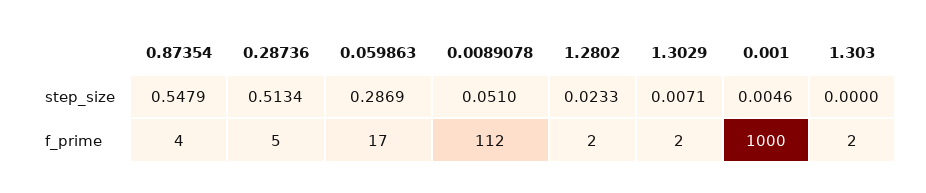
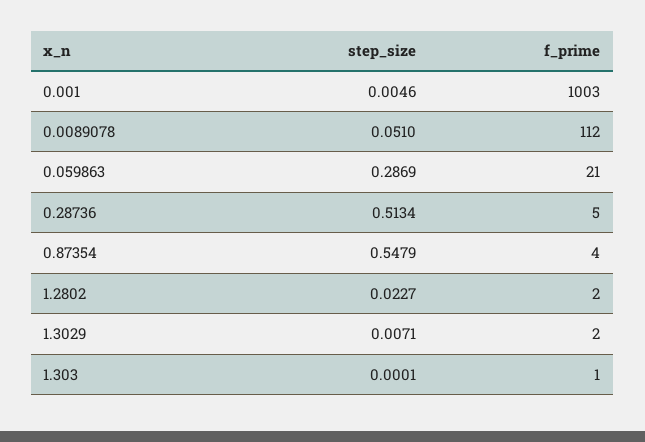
  {
    "0.87354": {
      "step_size": 0.5479,
      "f_prime": 4
    },
    "0.28736": {
      "step_size": 0.5134,
      "f_prime": 5
    },
    "0.059863": {
      "step_size": 0.2869,
-     "f_prime": 17
+     "f_prime": 21
    },
    "0.0089078": {
      "step_size": 0.051,
      "f_prime": 112
    },
    "1.2802": {
-     "step_size": 0.0233,
+     "step_size": 0.0227,
      "f_prime": 2
    },
    "1.3029": {
      "step_size": 0.0071,
      "f_prime": 2
    },
    "0.001": {
      "step_size": 0.0046,
-     "f_prime": 1000
+     "f_prime": 1003
    },
    "1.303": {
-     "step_size": 0,
+     "step_size": 0.0001,
-     "f_prime": 2
+     "f_prime": 1
    }
  }

